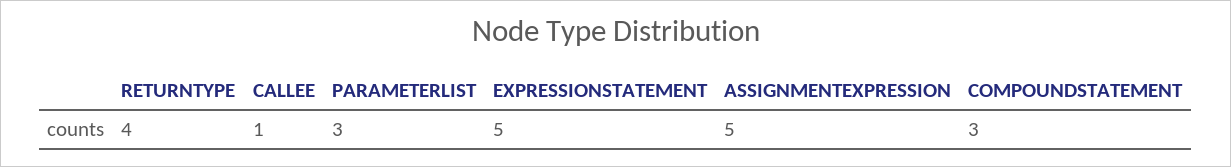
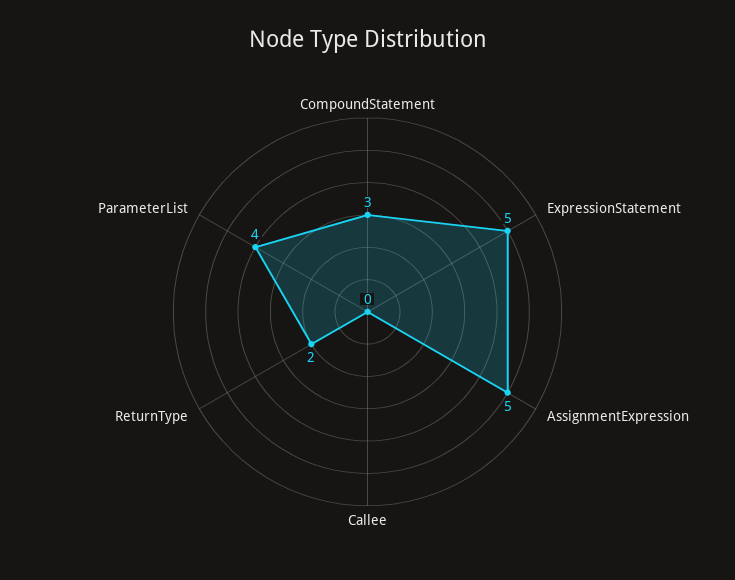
  {
-   "RETURNTYPE": 4,
+   "RETURNTYPE": 2,
-   "CALLEE": 1,
+   "CALLEE": 0,
-   "PARAMETERLIST": 3,
+   "PARAMETERLIST": 4,
    "EXPRESSIONSTATEMENT": 5,
    "ASSIGNMENTEXPRESSION": 5,
    "COMPOUNDSTATEMENT": 3
  }

